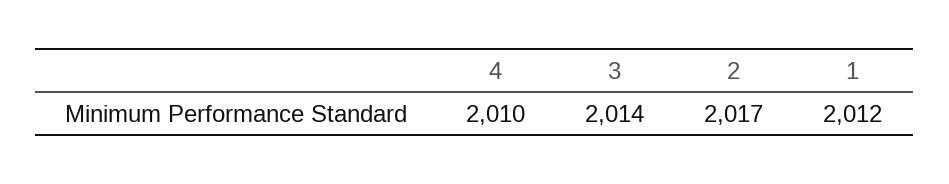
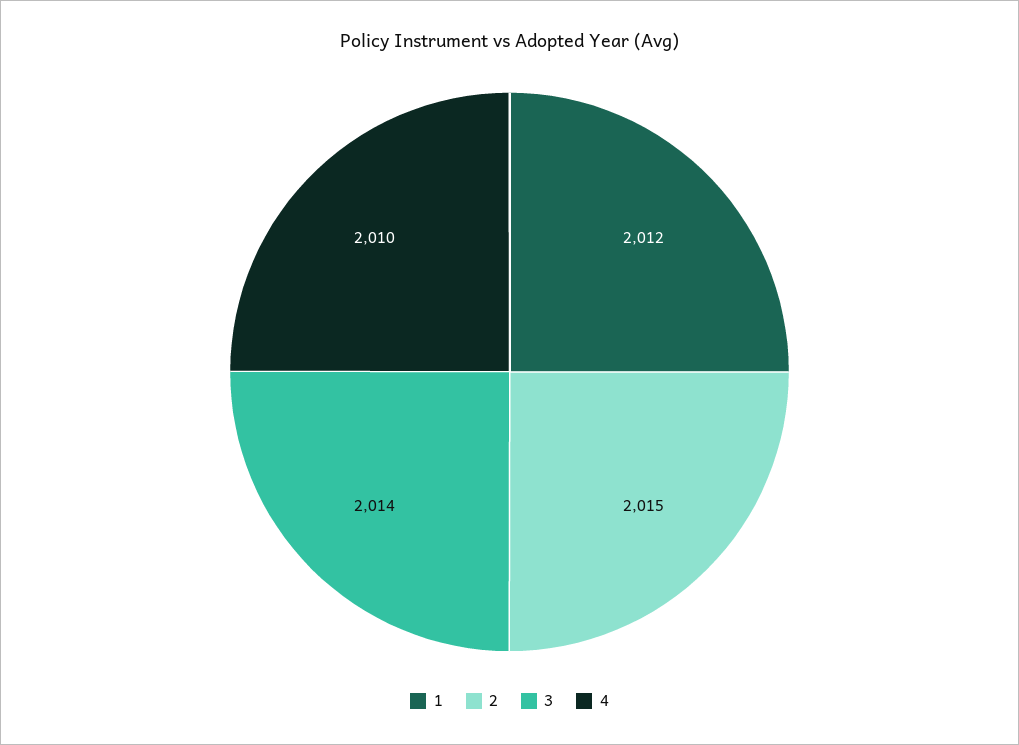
  {
    "4": 2010,
    "3": 2014,
-   "2": 2017,
+   "2": 2015,
    "1": 2012
  }

